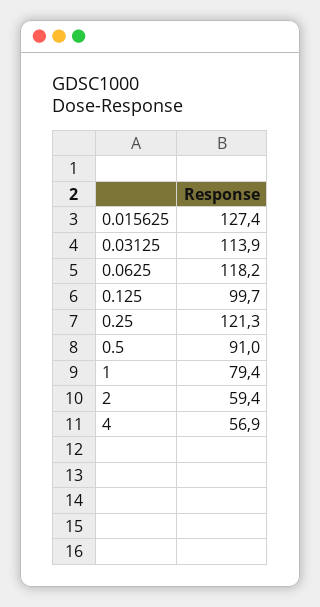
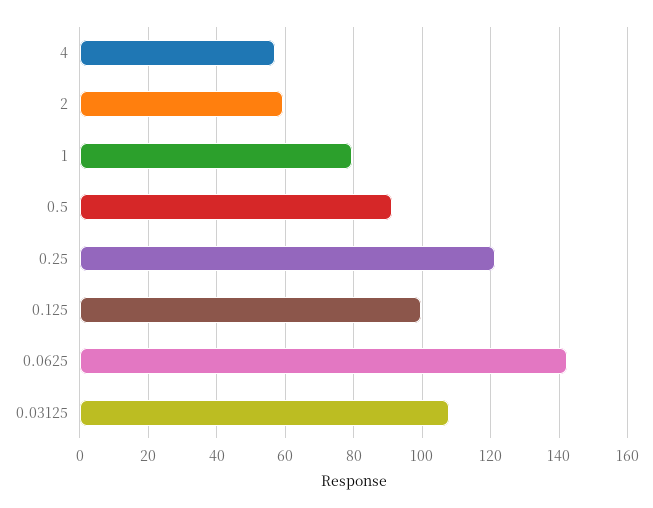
  {
-   "0.015625": 127.4,
-   "0.03125": 113.9,
+   "0.03125": 108,
-   "0.0625": 118.2,
+   "0.0625": 142,
    "0.125": 99.7,
    "0.25": 121.3,
    "0.5": 91,
    "1": 79.4,
    "2": 59.4,
    "4": 56.9
  }

